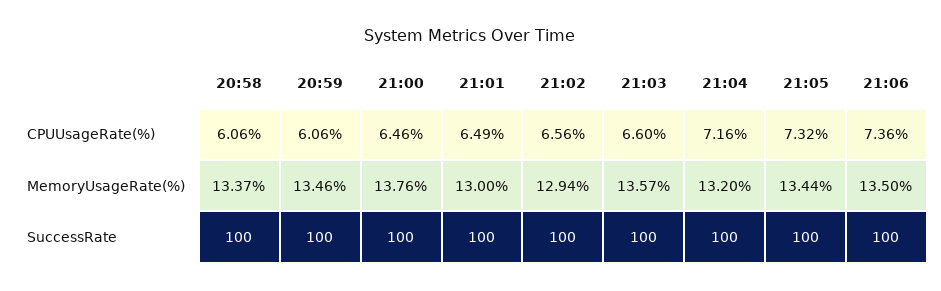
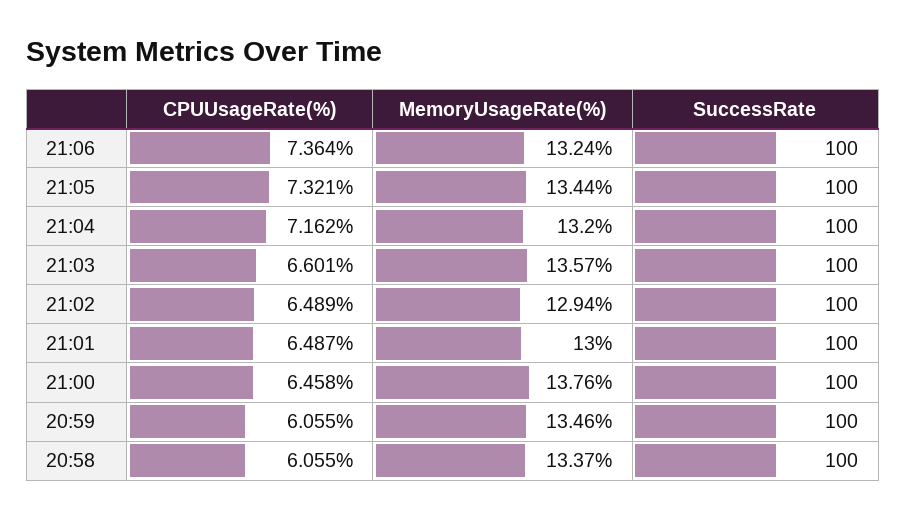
  {
    "20:58": {
      "CPUUsageRate(%)": 6.055,
      "MemoryUsageRate(%)": 13.37,
      "SuccessRate": 100
    },
    "20:59": {
      "CPUUsageRate(%)": 6.055,
      "MemoryUsageRate(%)": 13.46,
      "SuccessRate": 100
    },
    "21:00": {
      "CPUUsageRate(%)": 6.458,
      "MemoryUsageRate(%)": 13.76,
      "SuccessRate": 100
    },
    "21:01": {
      "CPUUsageRate(%)": 6.487,
      "MemoryUsageRate(%)": 13,
      "SuccessRate": 100
    },
    "21:02": {
-     "CPUUsageRate(%)": 6.56,
+     "CPUUsageRate(%)": 6.489,
      "MemoryUsageRate(%)": 12.94,
      "SuccessRate": 100
    },
    "21:03": {
      "CPUUsageRate(%)": 6.601,
      "MemoryUsageRate(%)": 13.57,
      "SuccessRate": 100
    },
    "21:04": {
      "CPUUsageRate(%)": 7.162,
      "MemoryUsageRate(%)": 13.2,
      "SuccessRate": 100
    },
    "21:05": {
      "CPUUsageRate(%)": 7.321,
      "MemoryUsageRate(%)": 13.44,
      "SuccessRate": 100
    },
    "21:06": {
      "CPUUsageRate(%)": 7.364,
-     "MemoryUsageRate(%)": 13.5,
+     "MemoryUsageRate(%)": 13.24,
      "SuccessRate": 100
    }
  }

